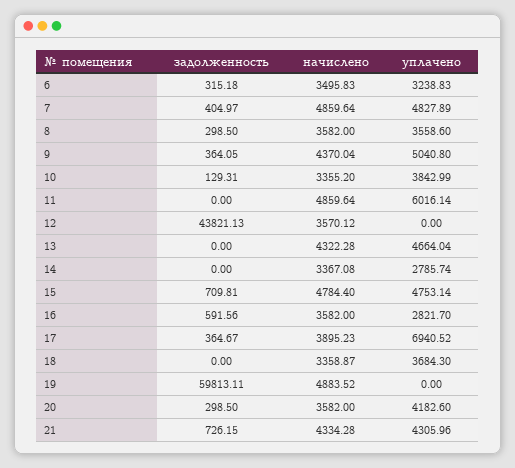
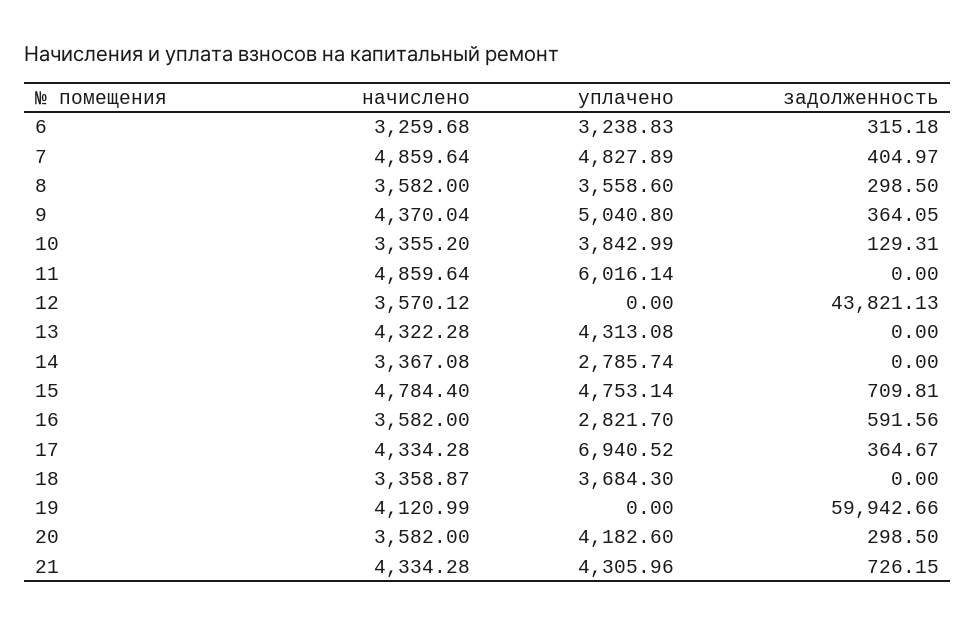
  {
    "задолженность": {
      "6": 315.18,
      "7": 404.97,
      "8": 298.5,
      "9": 364.05,
      "10": 129.31,
      "11": 0,
      "12": 43821.13,
      "13": 0,
      "14": 0,
      "15": 709.81,
      "16": 591.56,
      "17": 364.67,
      "18": 0,
-     "19": 59813.11,
+     "19": 59942.66,
      "20": 298.5,
      "21": 726.15
    },
    "начислено": {
-     "6": 3495.83,
+     "6": 3259.68,
      "7": 4859.64,
      "8": 3582,
      "9": 4370.04,
      "10": 3355.2,
      "11": 4859.64,
      "12": 3570.12,
      "13": 4322.28,
      "14": 3367.08,
      "15": 4784.4,
      "16": 3582,
-     "17": 3895.23,
+     "17": 4334.28,
      "18": 3358.87,
-     "19": 4883.52,
+     "19": 4120.99,
      "20": 3582,
      "21": 4334.28
    },
    "уплачено": {
      "6": 3238.83,
      "7": 4827.89,
      "8": 3558.6,
      "9": 5040.8,
      "10": 3842.99,
      "11": 6016.14,
      "12": 0,
-     "13": 4664.04,
+     "13": 4313.08,
      "14": 2785.74,
      "15": 4753.14,
      "16": 2821.7,
      "17": 6940.52,
      "18": 3684.3,
      "19": 0,
      "20": 4182.6,
      "21": 4305.96
    }
  }

